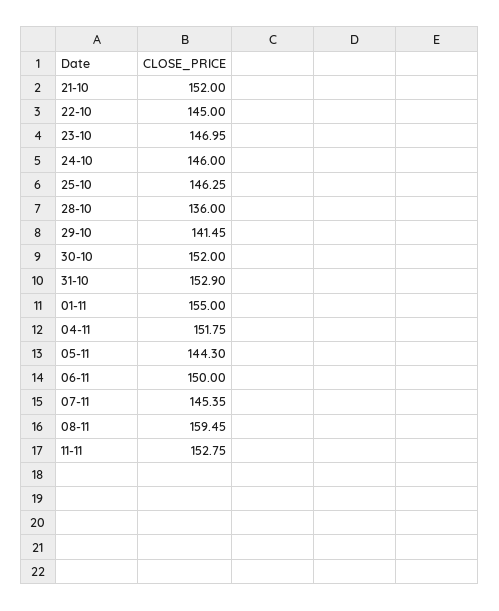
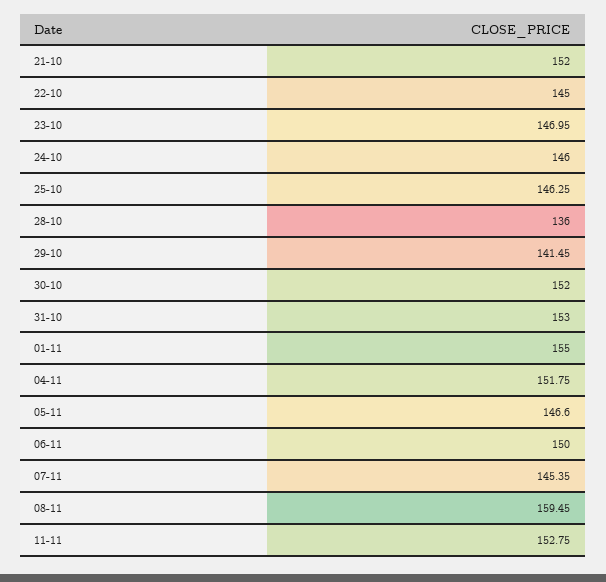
  {
    "21-10": 152,
    "22-10": 145,
    "23-10": 146.95,
    "24-10": 146,
    "25-10": 146.25,
    "28-10": 136,
    "29-10": 141.45,
    "30-10": 152,
-   "31-10": 152.9,
+   "31-10": 153,
    "01-11": 155,
    "04-11": 151.75,
-   "05-11": 144.3,
+   "05-11": 146.6,
    "06-11": 150,
    "07-11": 145.35,
    "08-11": 159.45,
    "11-11": 152.75
  }

